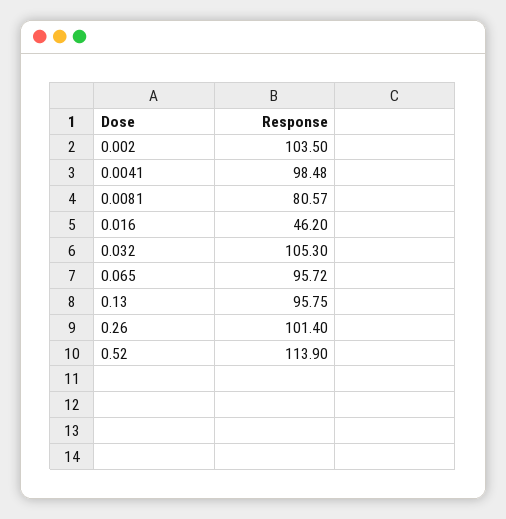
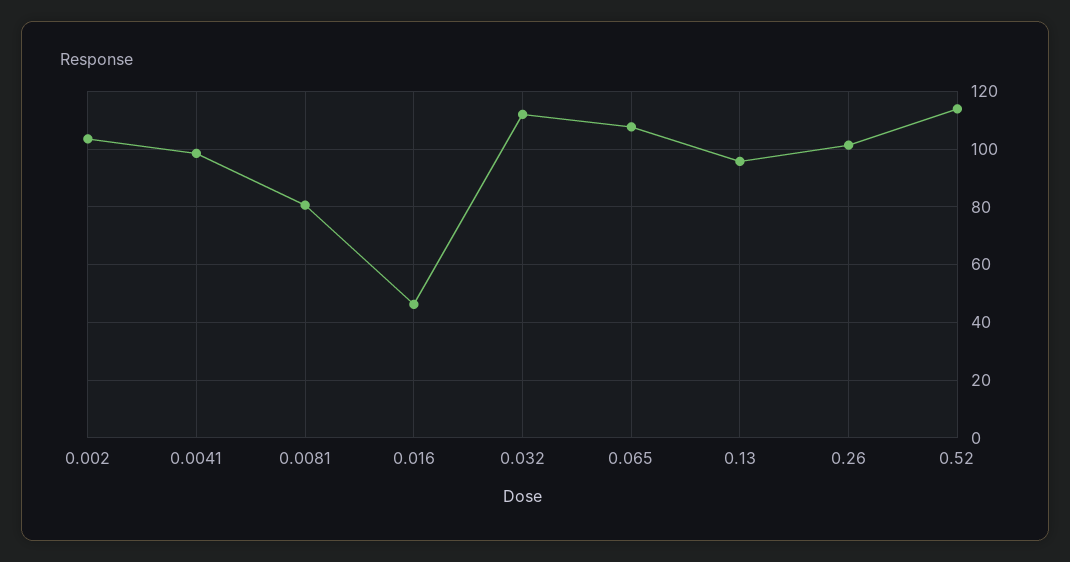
  {
    "0.002": 103.5,
    "0.0041": 98.48,
    "0.0081": 80.57,
    "0.016": 46.2,
-   "0.032": 105.3,
+   "0.032": 112.5,
-   "0.065": 95.72,
+   "0.065": 107.5,
    "0.13": 95.75,
    "0.26": 101.4,
    "0.52": 113.9
  }

